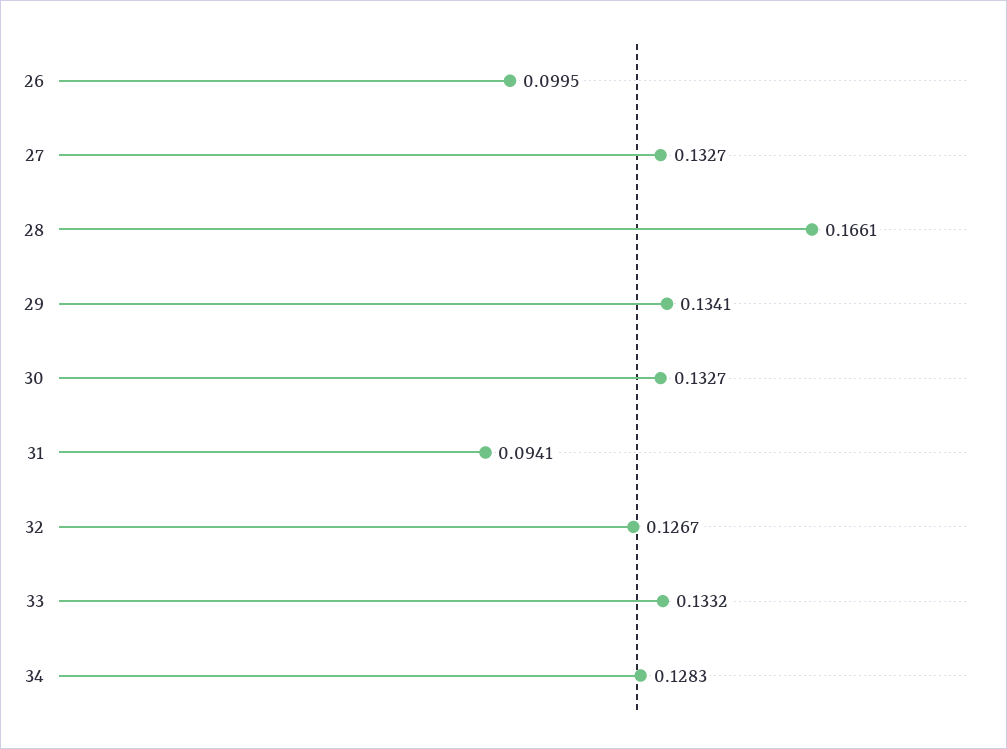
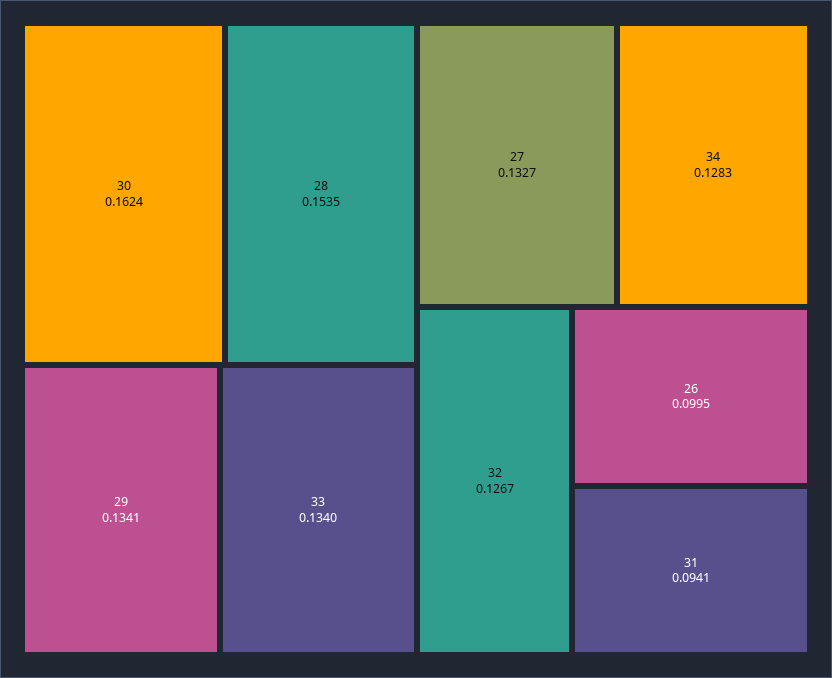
  {
    "26": 0.0995,
    "27": 0.1327,
-   "28": 0.1661,
+   "28": 0.1535,
    "29": 0.1341,
-   "30": 0.1327,
+   "30": 0.1624,
    "31": 0.0941,
    "32": 0.1267,
-   "33": 0.1332,
+   "33": 0.134,
    "34": 0.1283
  }

